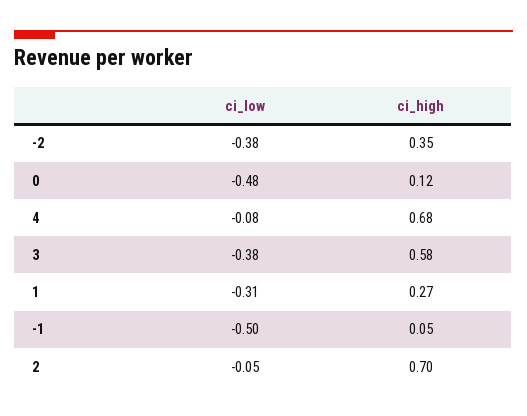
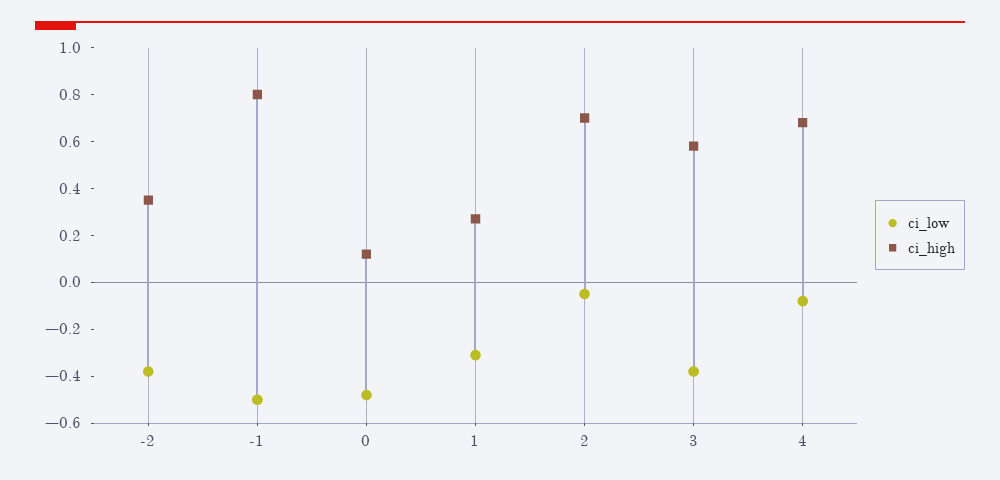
  {
    "ci_low": {
      "-2": -0.38,
      "0": -0.48,
      "4": -0.08,
      "3": -0.38,
      "1": -0.31,
      "-1": -0.5,
      "2": -0.05
    },
    "ci_high": {
      "-2": 0.35,
      "0": 0.12,
      "4": 0.68,
      "3": 0.58,
      "1": 0.27,
-     "-1": 0.05,
+     "-1": 0.8,
      "2": 0.7
    }
  }

